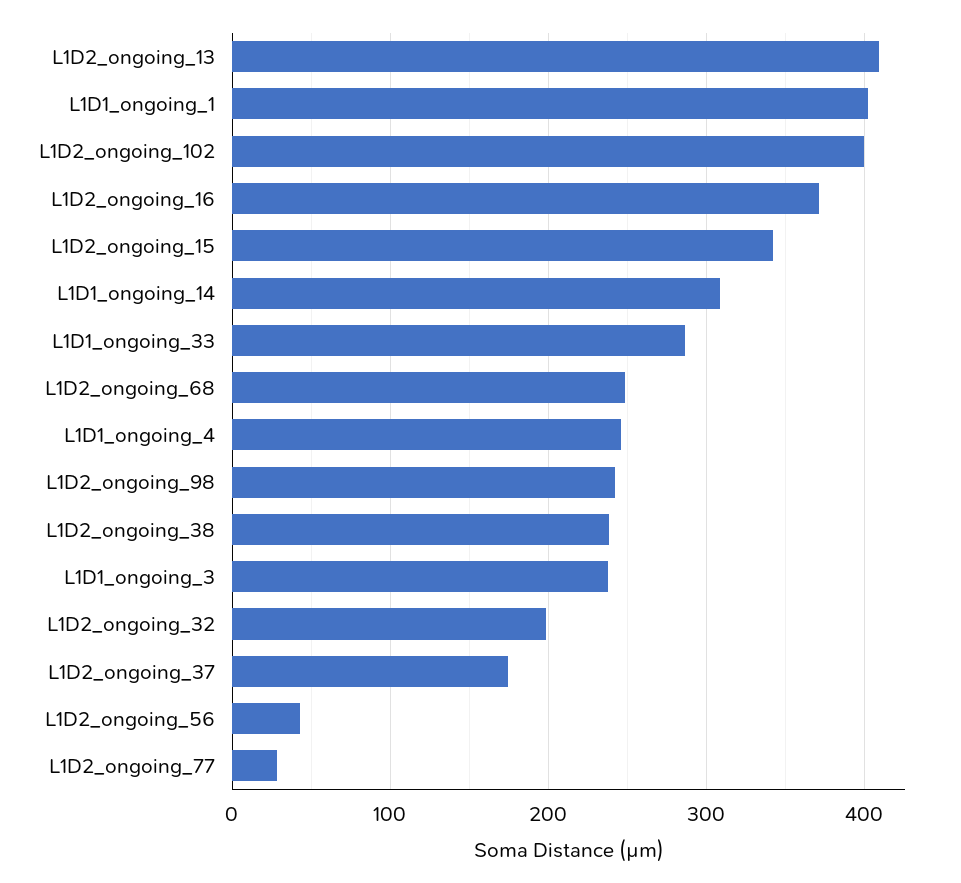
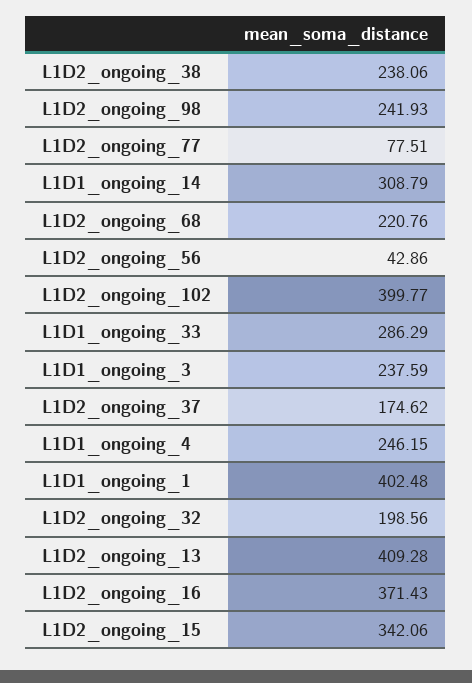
  {
    "L1D2_ongoing_13": 409.28,
    "L1D1_ongoing_1": 402.48,
    "L1D2_ongoing_102": 399.77,
    "L1D2_ongoing_16": 371.43,
    "L1D2_ongoing_15": 342.06,
    "L1D1_ongoing_14": 308.79,
    "L1D1_ongoing_33": 286.29,
-   "L1D2_ongoing_68": 250,
+   "L1D2_ongoing_68": 220.76,
    "L1D1_ongoing_4": 246.15,
    "L1D2_ongoing_98": 241.93,
    "L1D2_ongoing_38": 238.06,
    "L1D1_ongoing_3": 237.59,
    "L1D2_ongoing_32": 198.56,
    "L1D2_ongoing_37": 174.62,
    "L1D2_ongoing_56": 42.86,
-   "L1D2_ongoing_77": 30
+   "L1D2_ongoing_77": 77.51
  }

